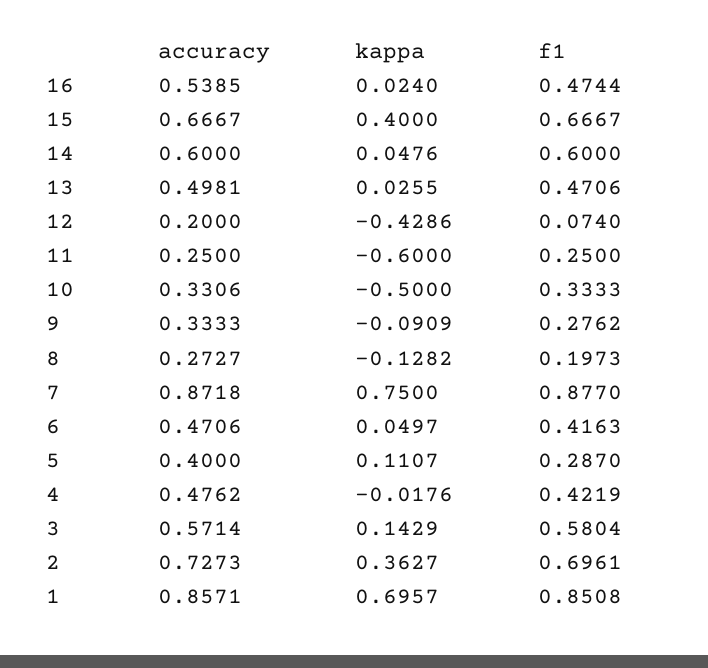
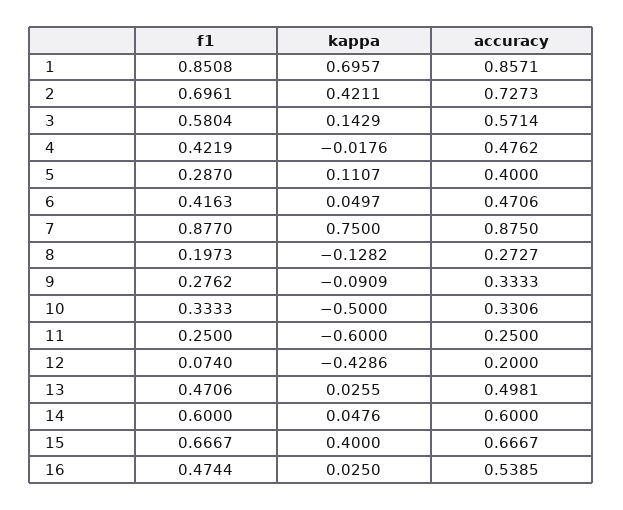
  {
    "accuracy": {
      "16": 0.5385,
      "15": 0.6667,
      "14": 0.6,
      "13": 0.4981,
      "12": 0.2,
      "11": 0.25,
      "10": 0.3306,
      "9": 0.3333,
      "8": 0.2727,
-     "7": 0.8718,
+     "7": 0.875,
      "6": 0.4706,
      "5": 0.4,
      "4": 0.4762,
      "3": 0.5714,
      "2": 0.7273,
      "1": 0.8571
    },
    "kappa": {
-     "16": 0.024,
+     "16": 0.025,
      "15": 0.4,
      "14": 0.0476,
      "13": 0.0255,
      "12": -0.4286,
      "11": -0.6,
      "10": -0.5,
      "9": -0.0909,
      "8": -0.1282,
      "7": 0.75,
      "6": 0.0497,
      "5": 0.1107,
      "4": -0.0176,
      "3": 0.1429,
-     "2": 0.3627,
+     "2": 0.4211,
      "1": 0.6957
    },
    "f1": {
      "16": 0.4744,
      "15": 0.6667,
      "14": 0.6,
      "13": 0.4706,
      "12": 0.074,
      "11": 0.25,
      "10": 0.3333,
      "9": 0.2762,
      "8": 0.1973,
      "7": 0.877,
      "6": 0.4163,
      "5": 0.287,
      "4": 0.4219,
      "3": 0.5804,
      "2": 0.6961,
      "1": 0.8508
    }
  }

